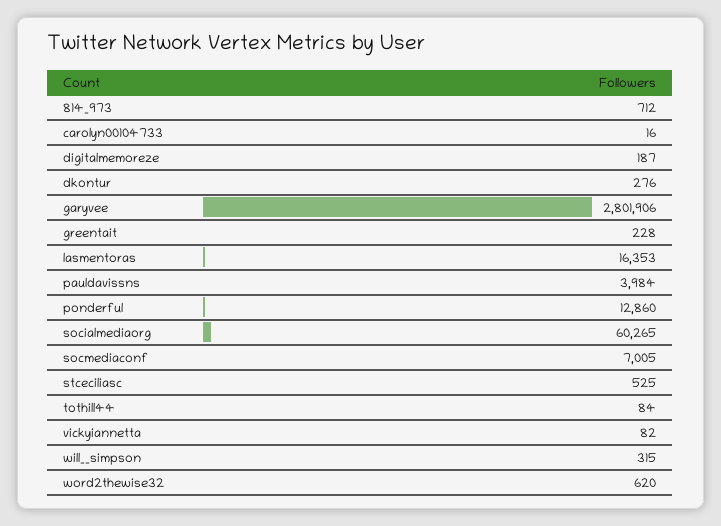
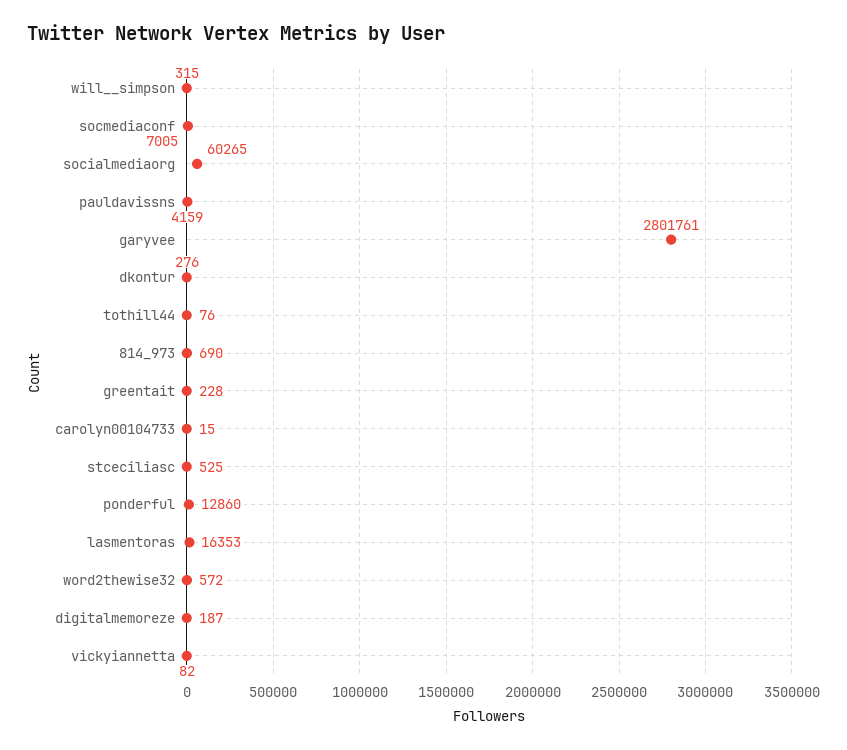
  {
-   "814_973": 712,
+   "814_973": 690,
-   "carolyn00104733": 16,
+   "carolyn00104733": 15,
    "digitalmemoreze": 187,
    "dkontur": 276,
-   "garyvee": 2801906,
+   "garyvee": 2801761,
    "greentait": 228,
    "lasmentoras": 16353,
-   "pauldavissns": 3984,
+   "pauldavissns": 4159,
    "ponderful": 12860,
    "socialmediaorg": 60265,
    "socmediaconf": 7005,
    "stceciliasc": 525,
-   "tothill44": 84,
+   "tothill44": 76,
    "vickyiannetta": 82,
    "will__simpson": 315,
-   "word2thewise32": 620
+   "word2thewise32": 572
  }

